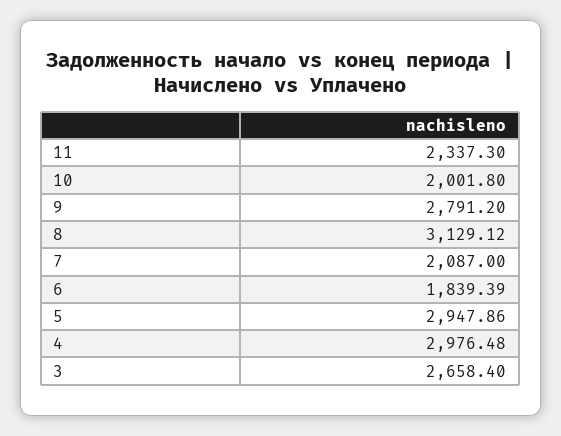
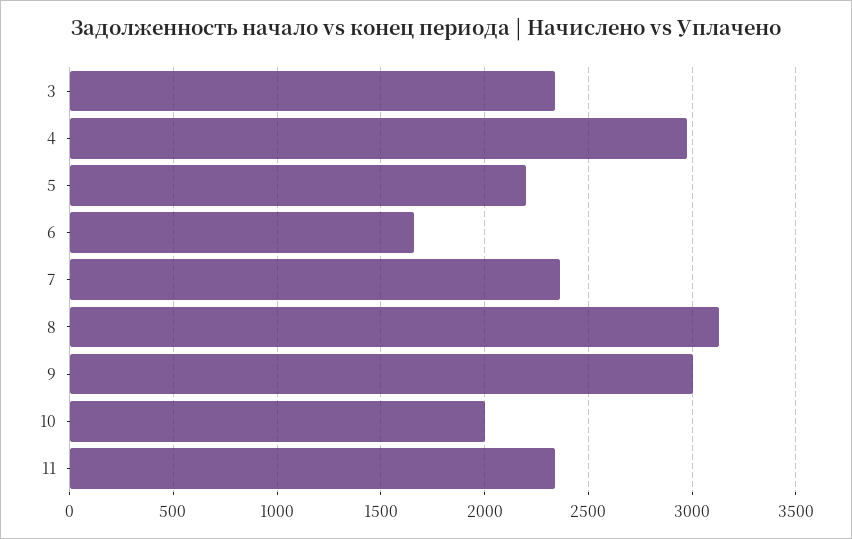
  {
    "11": 2337.3,
    "10": 2001.8,
-   "9": 2791.2,
+   "9": 3000,
    "8": 3129.12,
-   "7": 2087,
+   "7": 2350,
-   "6": 1839.39,
+   "6": 1650,
-   "5": 2947.86,
+   "5": 2200,
    "4": 2976.48,
-   "3": 2658.4
+   "3": 2350
  }

